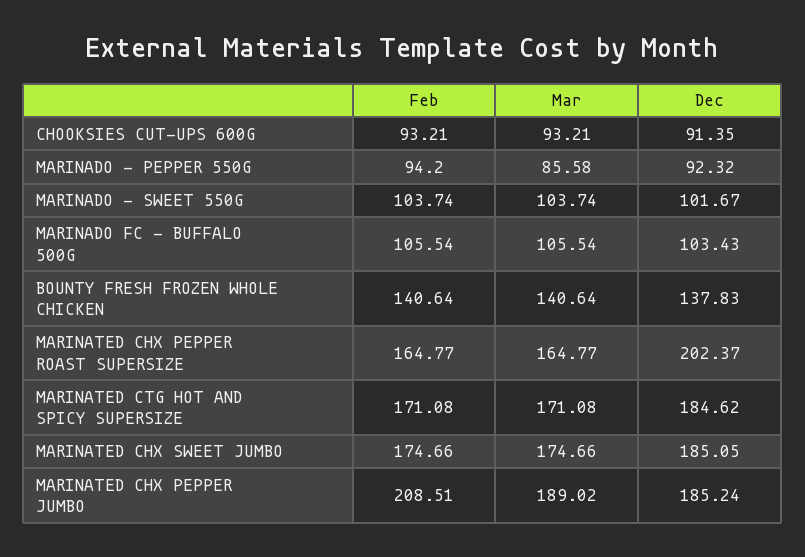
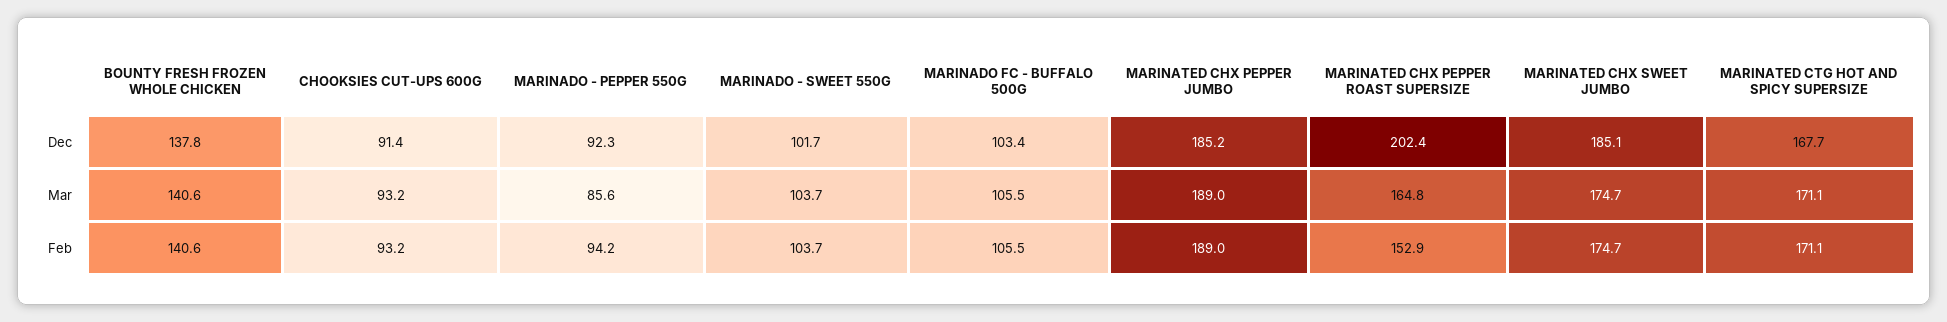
  {
    "Feb": {
      "CHOOKSIES CUT-UPS 600G": 93.21,
      "MARINADO - PEPPER 550G": 94.2,
      "MARINADO - SWEET 550G": 103.74,
      "MARINADO FC - BUFFALO 500G": 105.54,
      "BOUNTY FRESH FROZEN WHOLE CHICKEN": 140.64,
-     "MARINATED CHX PEPPER ROAST SUPERSIZE": 164.77,
+     "MARINATED CHX PEPPER ROAST SUPERSIZE": 152.9,
      "MARINATED CTG HOT AND SPICY SUPERSIZE": 171.08,
      "MARINATED CHX SWEET JUMBO": 174.66,
-     "MARINATED CHX PEPPER JUMBO": 208.51
+     "MARINATED CHX PEPPER JUMBO": 189
    },
    "Mar": {
      "CHOOKSIES CUT-UPS 600G": 93.21,
      "MARINADO - PEPPER 550G": 85.58,
      "MARINADO - SWEET 550G": 103.74,
      "MARINADO FC - BUFFALO 500G": 105.54,
      "BOUNTY FRESH FROZEN WHOLE CHICKEN": 140.64,
      "MARINATED CHX PEPPER ROAST SUPERSIZE": 164.77,
      "MARINATED CTG HOT AND SPICY SUPERSIZE": 171.08,
      "MARINATED CHX SWEET JUMBO": 174.66,
      "MARINATED CHX PEPPER JUMBO": 189.02
    },
    "Dec": {
      "CHOOKSIES CUT-UPS 600G": 91.35,
      "MARINADO - PEPPER 550G": 92.32,
      "MARINADO - SWEET 550G": 101.67,
      "MARINADO FC - BUFFALO 500G": 103.43,
      "BOUNTY FRESH FROZEN WHOLE CHICKEN": 137.83,
      "MARINATED CHX PEPPER ROAST SUPERSIZE": 202.37,
-     "MARINATED CTG HOT AND SPICY SUPERSIZE": 184.62,
+     "MARINATED CTG HOT AND SPICY SUPERSIZE": 167.7,
      "MARINATED CHX SWEET JUMBO": 185.05,
      "MARINATED CHX PEPPER JUMBO": 185.24
    }
  }

